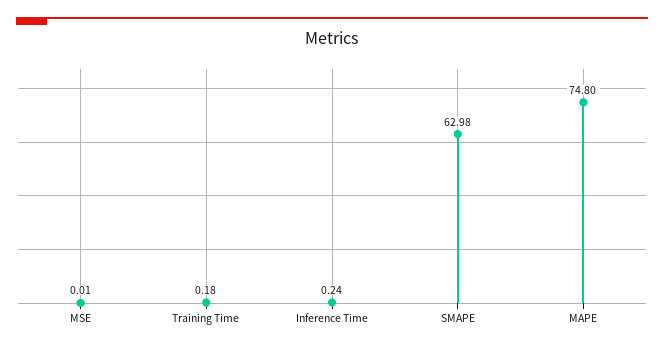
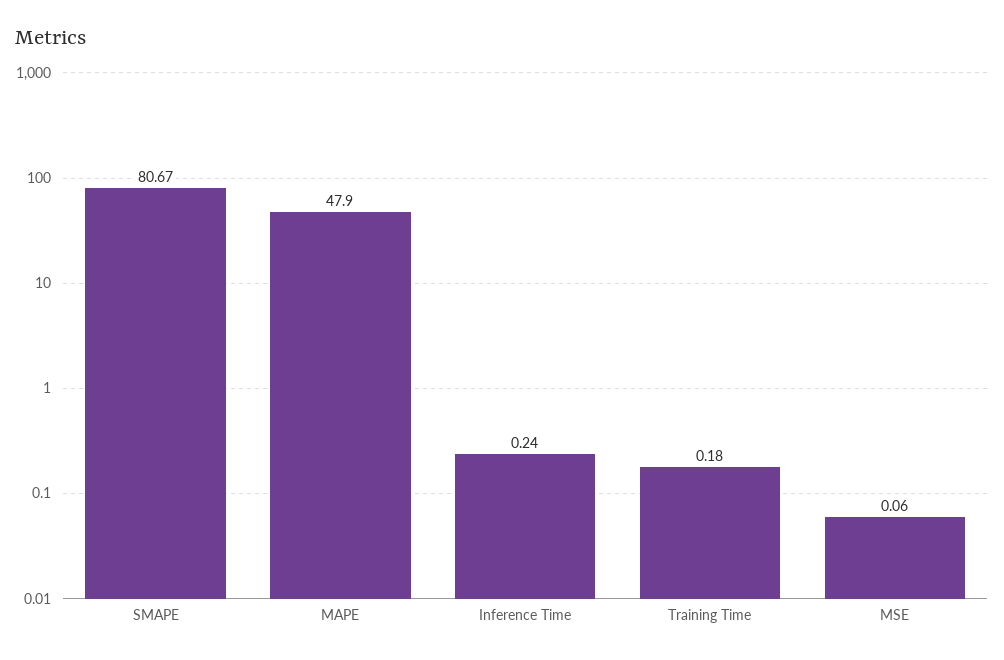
  {
-   "MSE": 0.01,
+   "MSE": 0.06,
    "Training Time": 0.18,
    "Inference Time": 0.24,
-   "SMAPE": 62.98,
+   "SMAPE": 80.67,
-   "MAPE": 74.8
+   "MAPE": 47.9
  }

